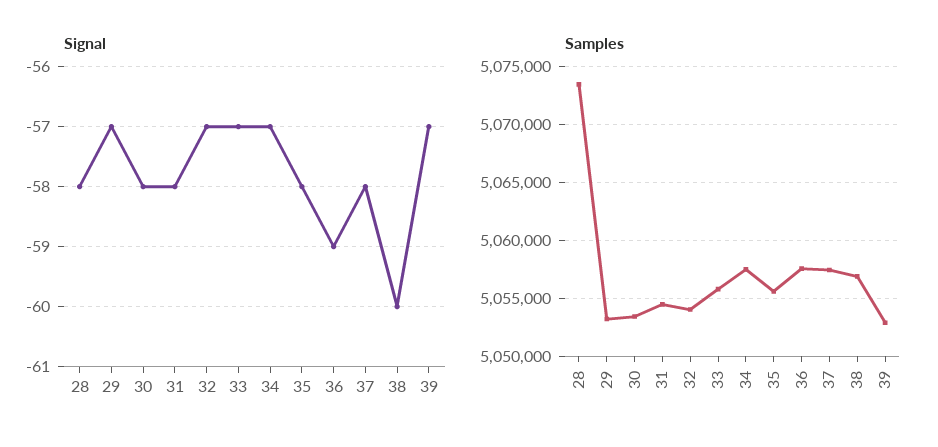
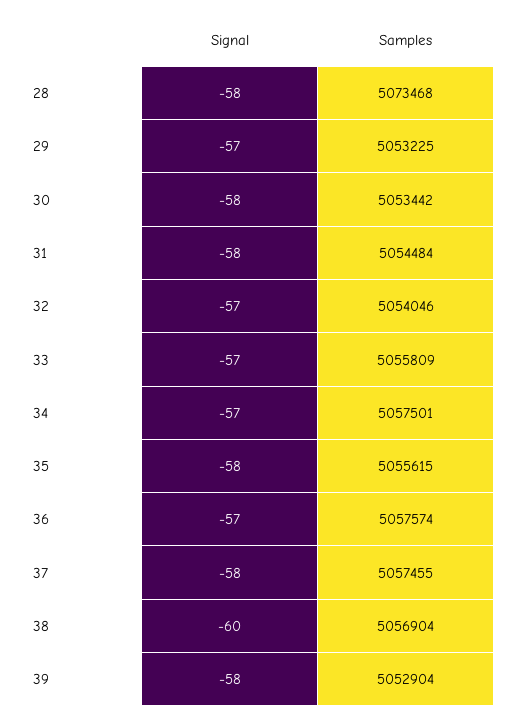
  {
    "Signal": {
      "28": -58,
      "29": -57,
      "30": -58,
      "31": -58,
      "32": -57,
      "33": -57,
      "34": -57,
      "35": -58,
-     "36": -59,
+     "36": -57,
      "37": -58,
      "38": -60,
-     "39": -57
+     "39": -58
    },
    "Samples": {
      "28": 5073468,
      "29": 5053225,
      "30": 5053442,
      "31": 5054484,
      "32": 5054046,
      "33": 5055809,
      "34": 5057501,
      "35": 5055615,
      "36": 5057574,
      "37": 5057455,
      "38": 5056904,
      "39": 5052904
    }
  }

